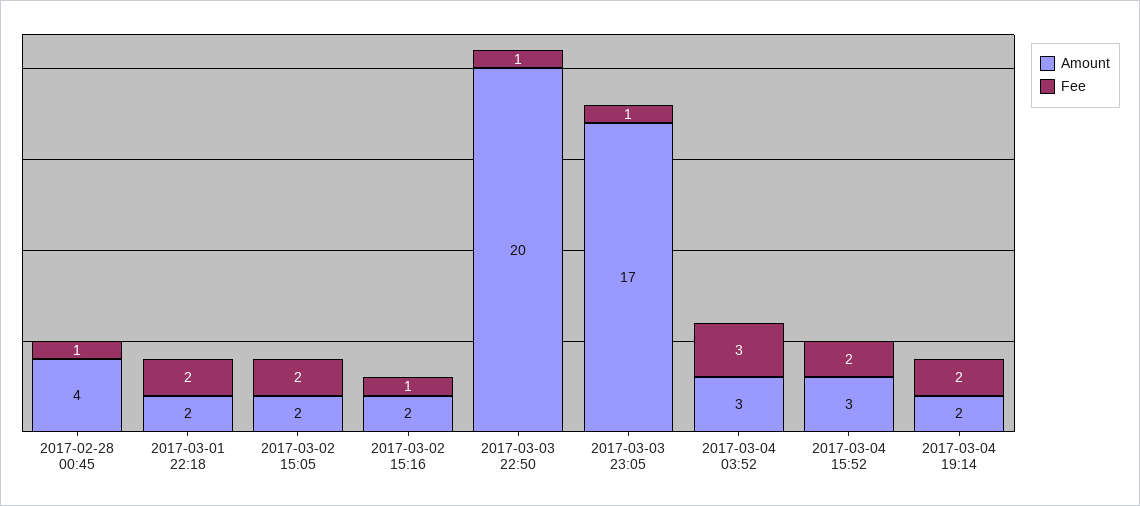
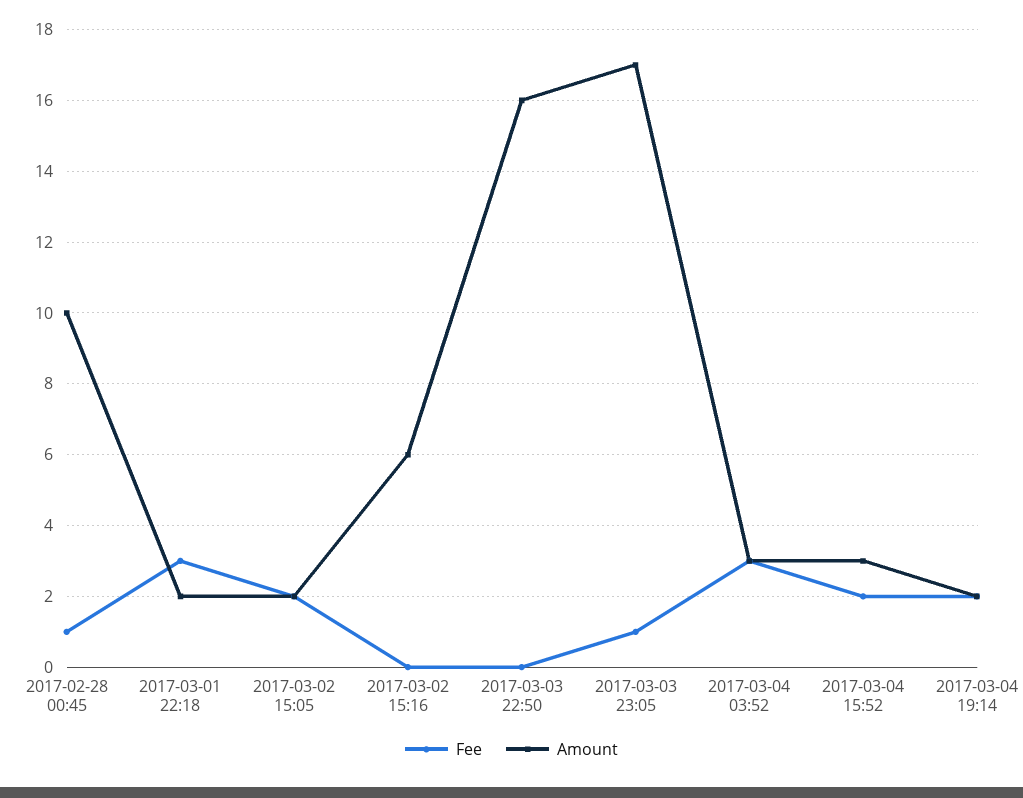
  {
    "Amount": {
-     "2017-02-28 00:45": 4,
+     "2017-02-28 00:45": 10,
      "2017-03-01 22:18": 2,
      "2017-03-02 15:05": 2,
-     "2017-03-02 15:16": 2,
+     "2017-03-02 15:16": 6,
-     "2017-03-03 22:50": 20,
+     "2017-03-03 22:50": 16,
      "2017-03-03 23:05": 17,
      "2017-03-04 03:52": 3,
      "2017-03-04 15:52": 3,
      "2017-03-04 19:14": 2
    },
    "Fee": {
      "2017-02-28 00:45": 1,
-     "2017-03-01 22:18": 2,
+     "2017-03-01 22:18": 3,
      "2017-03-02 15:05": 2,
-     "2017-03-02 15:16": 1,
+     "2017-03-02 15:16": 0,
-     "2017-03-03 22:50": 1,
+     "2017-03-03 22:50": 0,
      "2017-03-03 23:05": 1,
      "2017-03-04 03:52": 3,
      "2017-03-04 15:52": 2,
      "2017-03-04 19:14": 2
    }
  }

